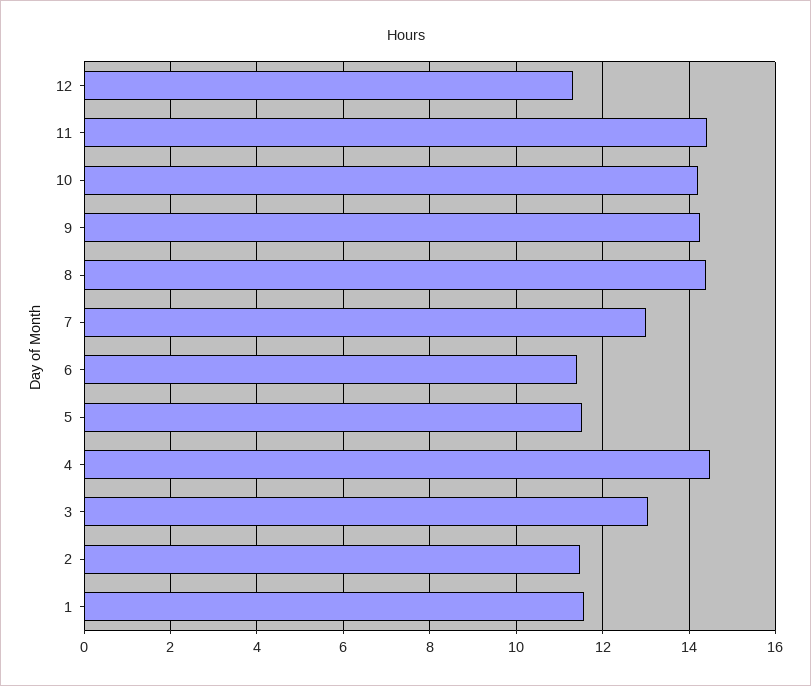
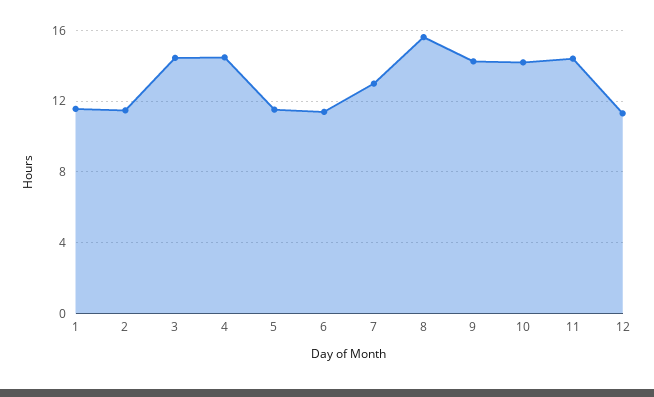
  {
    "12": 11.4,
    "11": 14.4,
    "10": 14.2,
    "9": 14.2,
-   "8": 14.4,
+   "8": 15.5,
    "7": 13,
    "6": 11.4,
    "5": 11.6,
    "4": 14.4,
-   "3": 13,
+   "3": 14.5,
    "2": 11.4,
    "1": 11.6
  }

